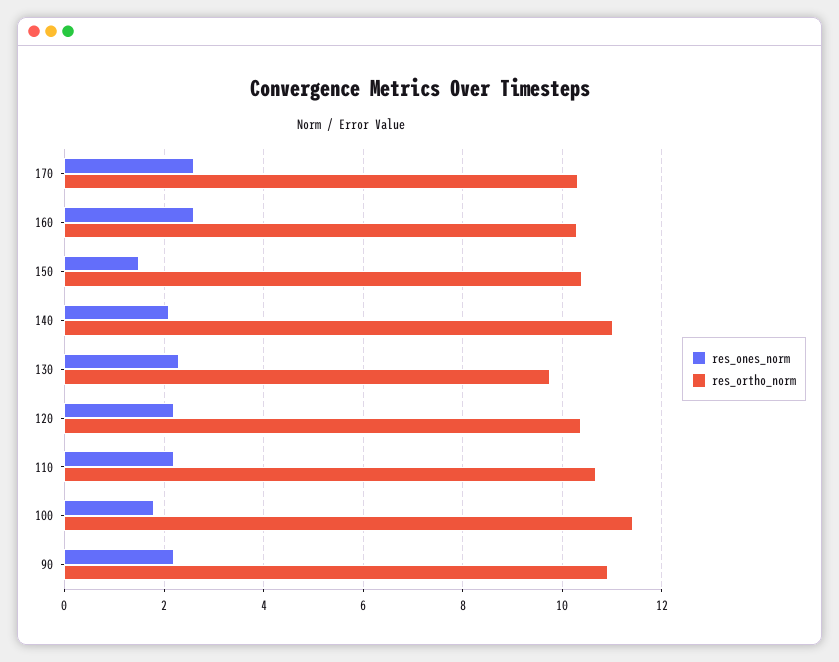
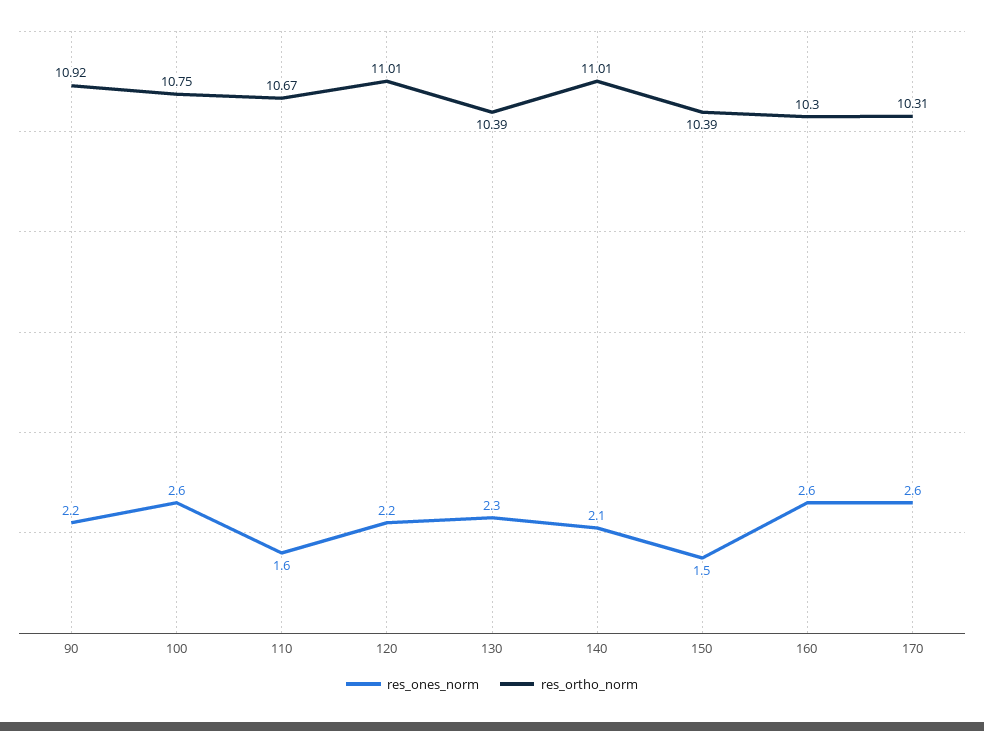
  {
    "res_ones_norm": {
      "170": 2.6,
      "160": 2.6,
      "150": 1.5,
      "140": 2.1,
      "130": 2.3,
      "120": 2.2,
-     "110": 2.2,
+     "110": 1.6,
-     "100": 1.8,
+     "100": 2.6,
      "90": 2.2
    },
    "res_ortho_norm": {
      "170": 10.31,
      "160": 10.3,
      "150": 10.39,
      "140": 11.01,
-     "130": 9.8,
+     "130": 10.39,
-     "120": 10.4,
+     "120": 11.01,
      "110": 10.67,
-     "100": 11.4,
+     "100": 10.75,
      "90": 10.92
    }
  }

